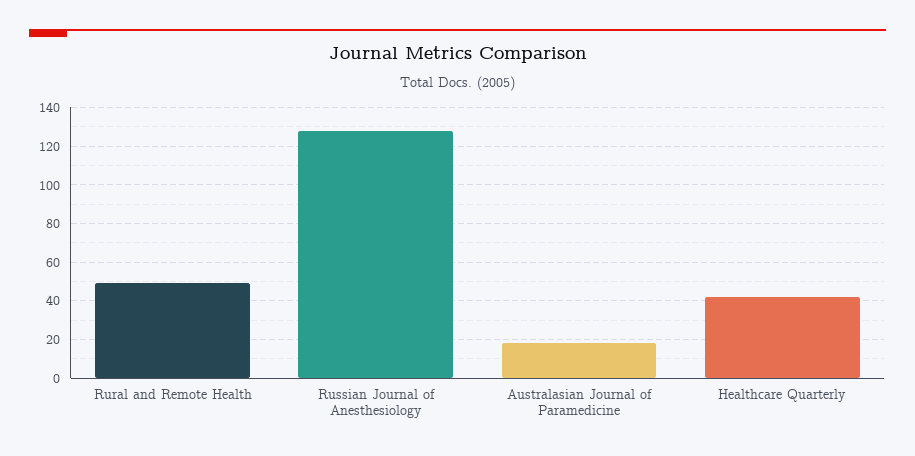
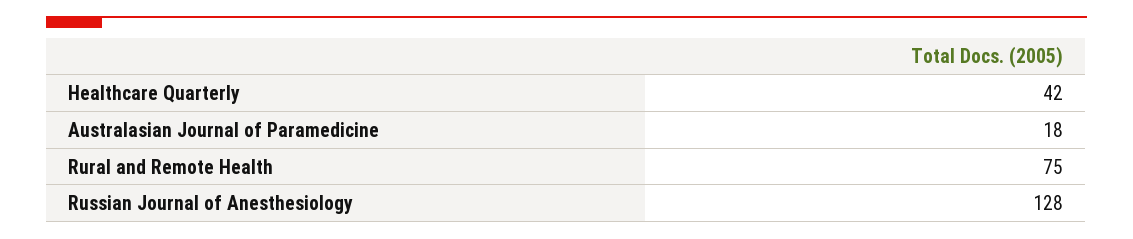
  {
-   "Rural and Remote Health": 50,
+   "Rural and Remote Health": 75,
    "Russian Journal of Anesthesiology": 128,
    "Australasian Journal of Paramedicine": 18,
    "Healthcare Quarterly": 42
  }

